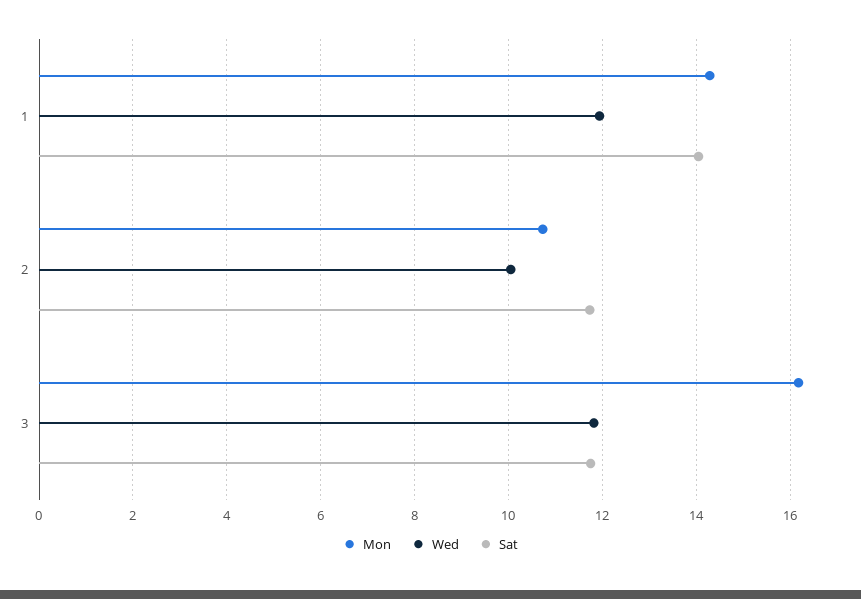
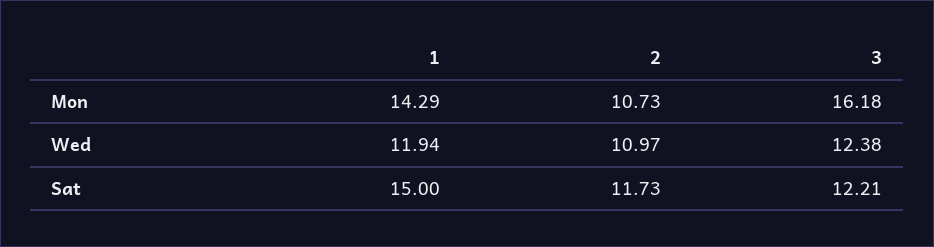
  {
    "Mon": {
      "1": 14.29,
      "2": 10.73,
      "3": 16.18
    },
    "Wed": {
      "1": 11.94,
-     "2": 10,
+     "2": 10.97,
-     "3": 11.8
+     "3": 12.38
    },
    "Sat": {
-     "1": 14,
+     "1": 15,
      "2": 11.73,
-     "3": 11.8
+     "3": 12.21
    }
  }

